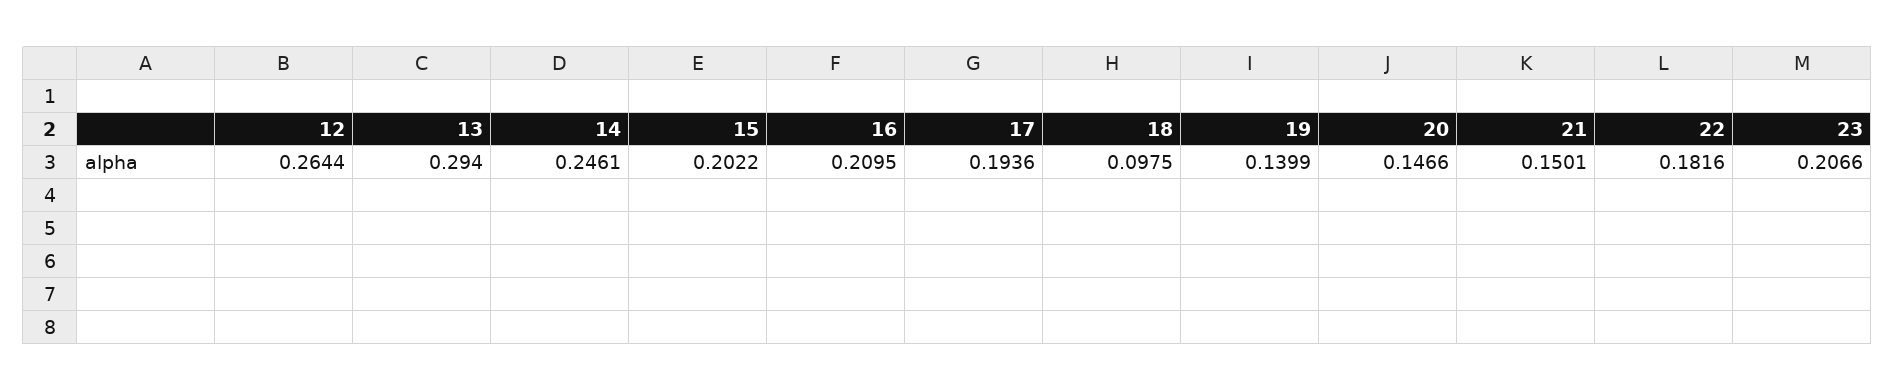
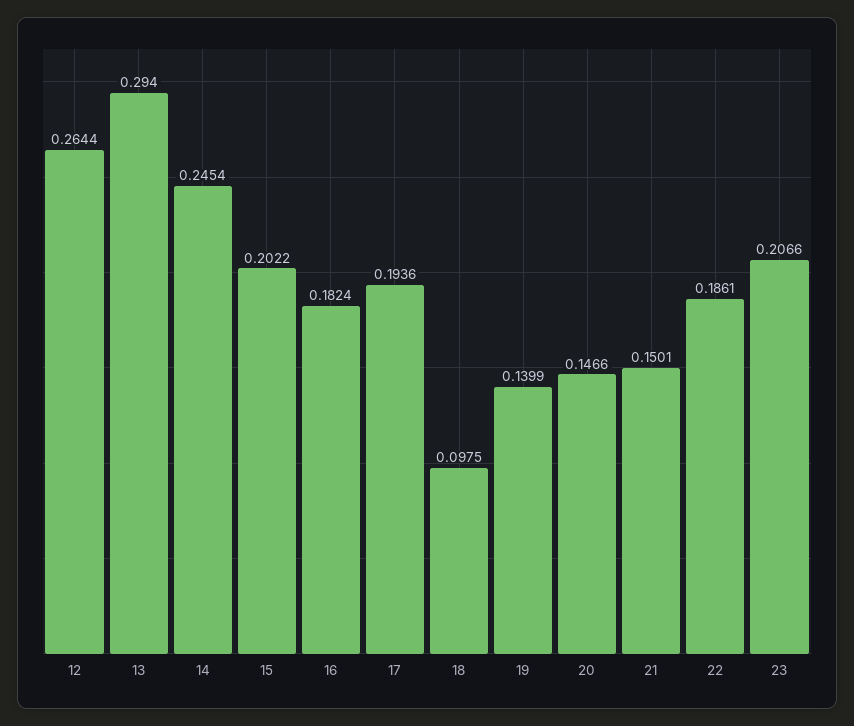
  {
    "12": 0.2644,
    "13": 0.294,
-   "14": 0.2461,
+   "14": 0.2454,
    "15": 0.2022,
-   "16": 0.2095,
+   "16": 0.1824,
    "17": 0.1936,
    "18": 0.0975,
    "19": 0.1399,
    "20": 0.1466,
    "21": 0.1501,
-   "22": 0.1816,
+   "22": 0.1861,
    "23": 0.2066
  }

